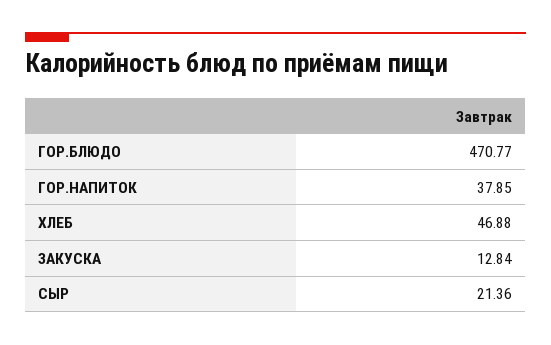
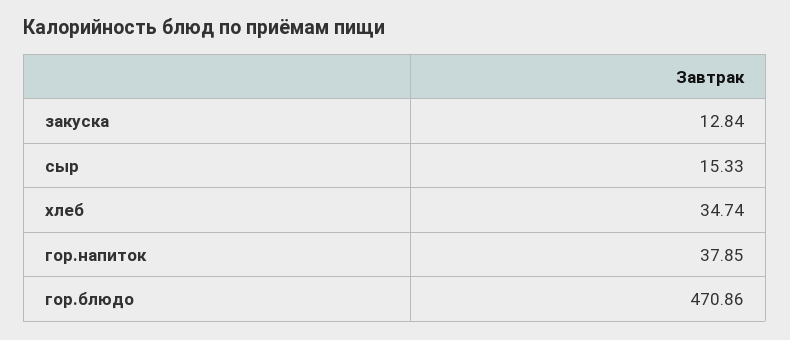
  {
-   "ГОР.БЛЮДО": 470.77,
+   "ГОР.БЛЮДО": 470.86,
    "ГОР.НАПИТОК": 37.85,
-   "ХЛЕБ": 46.88,
+   "ХЛЕБ": 34.74,
    "ЗАКУСКА": 12.84,
-   "СЫР": 21.36
+   "СЫР": 15.33
  }

